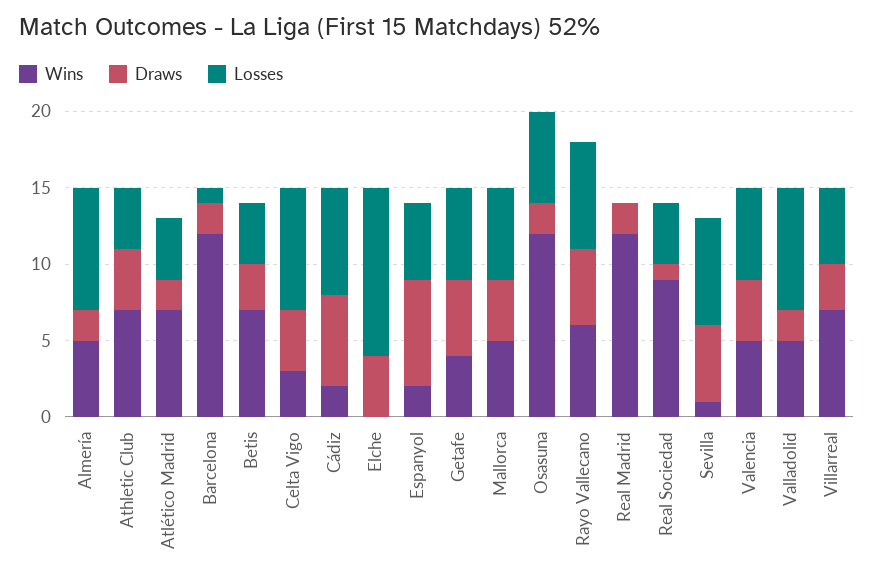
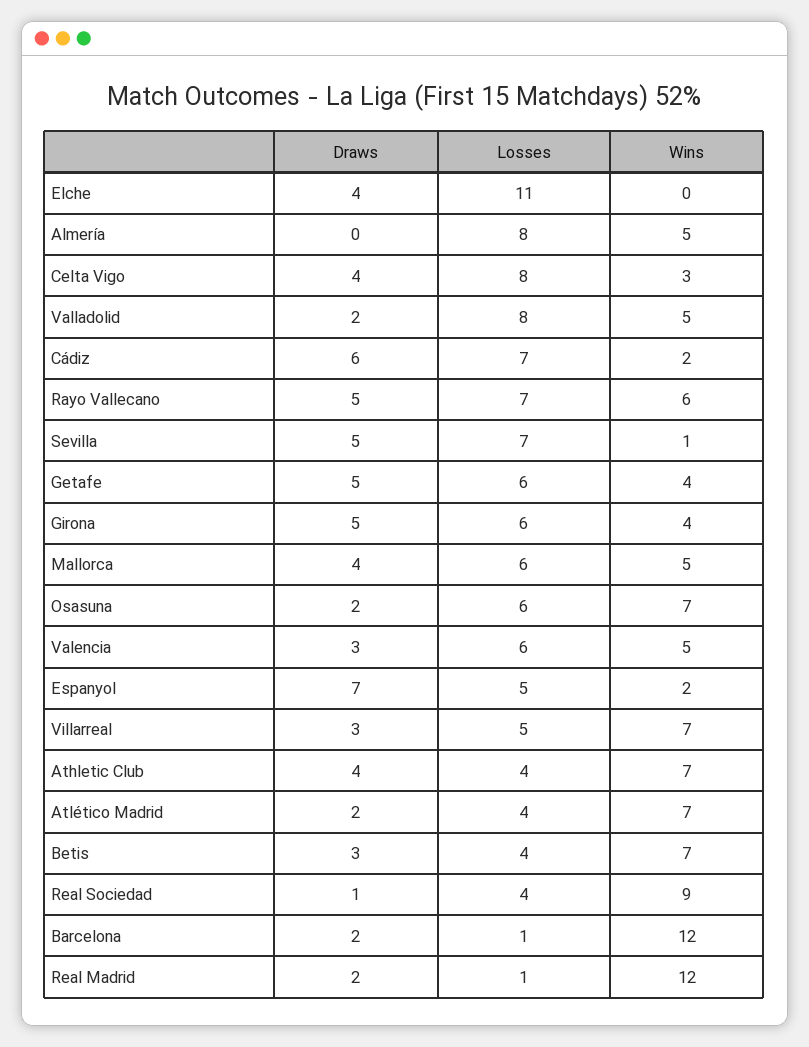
  {
    "Wins": {
      "Almería": 5,
      "Athletic Club": 7,
      "Atlético Madrid": 7,
      "Barcelona": 12,
      "Betis": 7,
      "Celta Vigo": 3,
      "Cádiz": 2,
      "Elche": 0,
      "Espanyol": 2,
      "Getafe": 4,
      "Mallorca": 5,
-     "Osasuna": 12,
+     "Osasuna": 7,
      "Rayo Vallecano": 6,
      "Real Madrid": 12,
      "Real Sociedad": 9,
      "Sevilla": 1,
      "Valencia": 5,
      "Valladolid": 5,
-     "Villarreal": 7
+     "Villarreal": 7,
+     "Girona": 4
    },
    "Draws": {
-     "Almería": 2,
+     "Almería": 0,
      "Athletic Club": 4,
      "Atlético Madrid": 2,
      "Barcelona": 2,
      "Betis": 3,
      "Celta Vigo": 4,
      "Cádiz": 6,
      "Elche": 4,
      "Espanyol": 7,
      "Getafe": 5,
      "Mallorca": 4,
      "Osasuna": 2,
      "Rayo Vallecano": 5,
      "Real Madrid": 2,
      "Real Sociedad": 1,
      "Sevilla": 5,
-     "Valencia": 4,
+     "Valencia": 3,
      "Valladolid": 2,
-     "Villarreal": 3
+     "Villarreal": 3,
+     "Girona": 5
    },
    "Losses": {
      "Almería": 8,
      "Athletic Club": 4,
      "Atlético Madrid": 4,
      "Barcelona": 1,
      "Betis": 4,
      "Celta Vigo": 8,
      "Cádiz": 7,
      "Elche": 11,
      "Espanyol": 5,
      "Getafe": 6,
      "Mallorca": 6,
      "Osasuna": 6,
      "Rayo Vallecano": 7,
-     "Real Madrid": 0,
+     "Real Madrid": 1,
      "Real Sociedad": 4,
      "Sevilla": 7,
      "Valencia": 6,
      "Valladolid": 8,
-     "Villarreal": 5
+     "Villarreal": 5,
+     "Girona": 6
    }
  }

